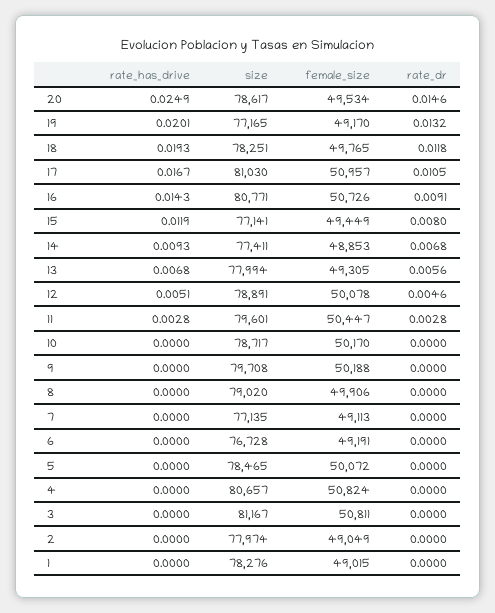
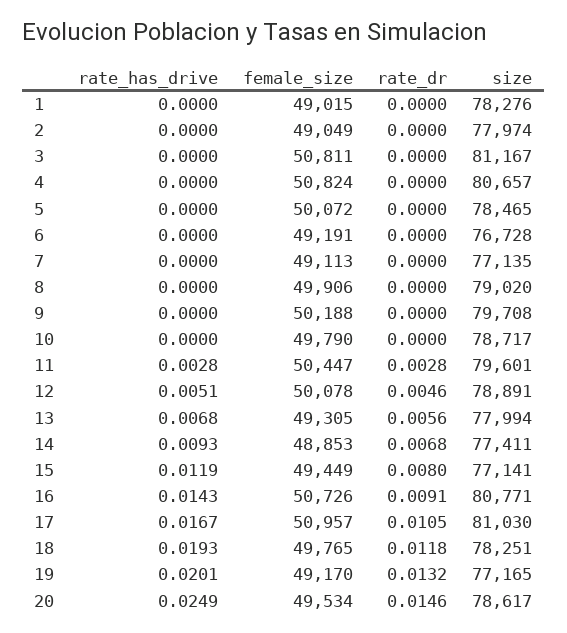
  {
    "rate_has_drive": {
      "20": 0.0249,
      "19": 0.0201,
      "18": 0.0193,
      "17": 0.0167,
      "16": 0.0143,
      "15": 0.0119,
      "14": 0.0093,
      "13": 0.0068,
      "12": 0.0051,
      "11": 0.0028,
      "10": 0,
      "9": 0,
      "8": 0,
      "7": 0,
      "6": 0,
      "5": 0,
      "4": 0,
      "3": 0,
      "2": 0,
      "1": 0
    },
    "size": {
      "20": 78617,
      "19": 77165,
      "18": 78251,
      "17": 81030,
      "16": 80771,
      "15": 77141,
      "14": 77411,
      "13": 77994,
      "12": 78891,
      "11": 79601,
      "10": 78717,
      "9": 79708,
      "8": 79020,
      "7": 77135,
      "6": 76728,
      "5": 78465,
      "4": 80657,
      "3": 81167,
      "2": 77974,
      "1": 78276
    },
    "female_size": {
      "20": 49534,
      "19": 49170,
      "18": 49765,
      "17": 50957,
      "16": 50726,
      "15": 49449,
      "14": 48853,
      "13": 49305,
      "12": 50078,
      "11": 50447,
-     "10": 50170,
+     "10": 49790,
      "9": 50188,
      "8": 49906,
      "7": 49113,
      "6": 49191,
      "5": 50072,
      "4": 50824,
      "3": 50811,
      "2": 49049,
      "1": 49015
    },
    "rate_dr": {
      "20": 0.0146,
      "19": 0.0132,
      "18": 0.0118,
      "17": 0.0105,
      "16": 0.0091,
      "15": 0.008,
      "14": 0.0068,
      "13": 0.0056,
      "12": 0.0046,
      "11": 0.0028,
      "10": 0,
      "9": 0,
      "8": 0,
      "7": 0,
      "6": 0,
      "5": 0,
      "4": 0,
      "3": 0,
      "2": 0,
      "1": 0
    }
  }

